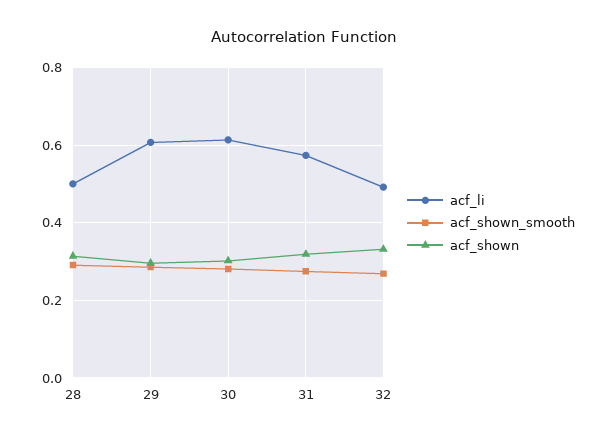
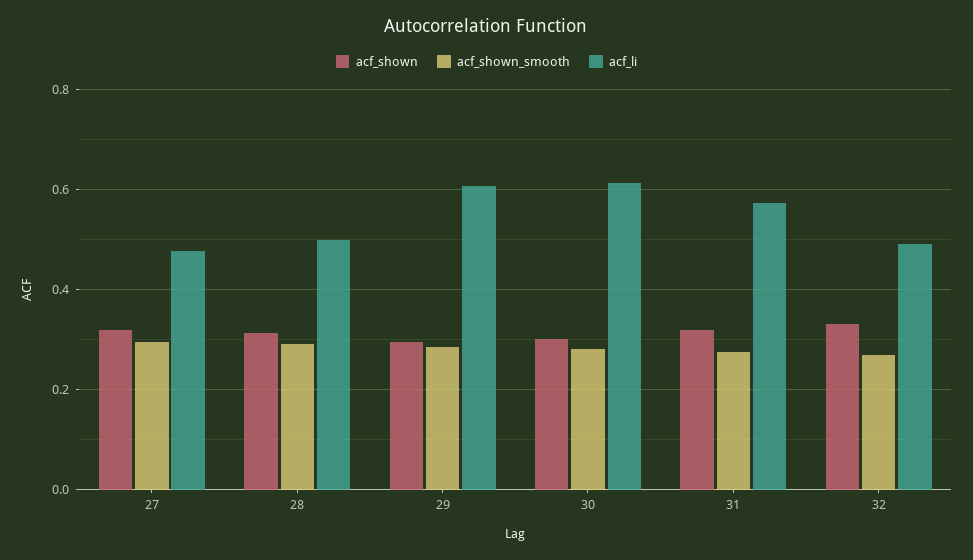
  {
    "acf_li": {
      "28": 0.5,
      "29": 0.6,
      "30": 0.62,
      "31": 0.58,
-     "32": 0.5
+     "32": 0.5,
+     "27": 0.48
    },
    "acf_shown_smooth": {
      "28": 0.3,
      "29": 0.28,
      "30": 0.28,
      "31": 0.28,
-     "32": 0.26
+     "32": 0.26,
+     "27": 0.3
    },
    "acf_shown": {
      "28": 0.32,
      "29": 0.3,
      "30": 0.3,
      "31": 0.32,
-     "32": 0.34
+     "32": 0.34,
+     "27": 0.32
    }
  }

